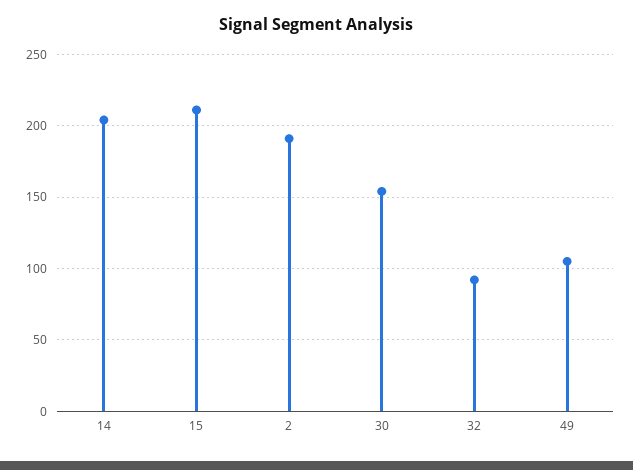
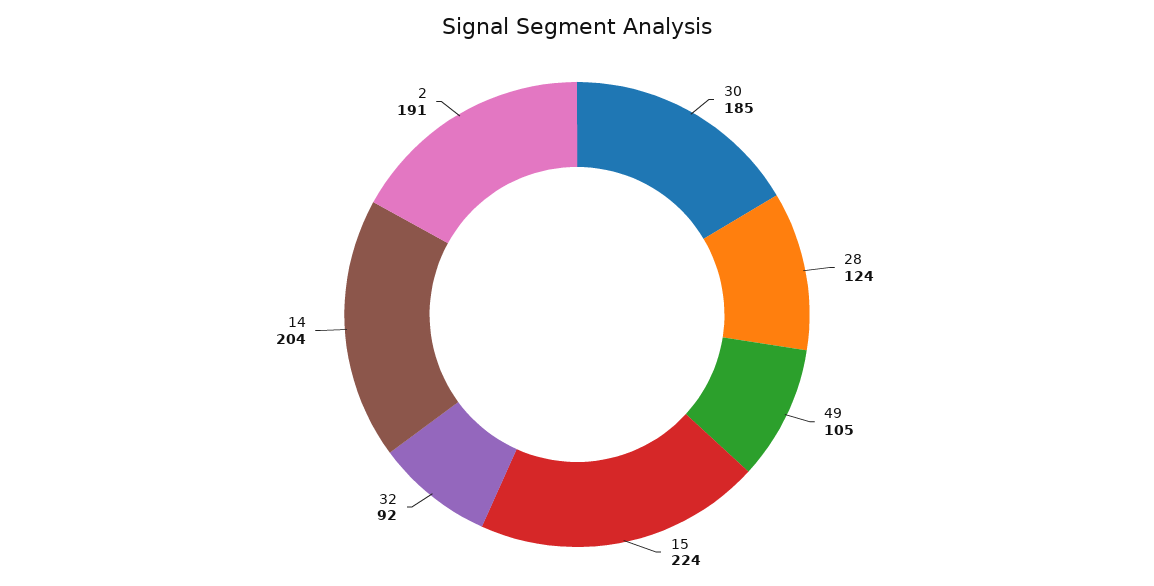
  {
    "14": 204,
-   "15": 210,
+   "15": 224,
    "2": 191,
-   "30": 155,
+   "30": 185,
    "32": 92,
-   "49": 105
+   "49": 105,
+   "28": 124
  }

